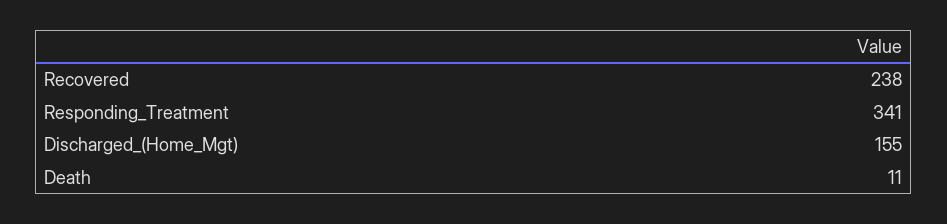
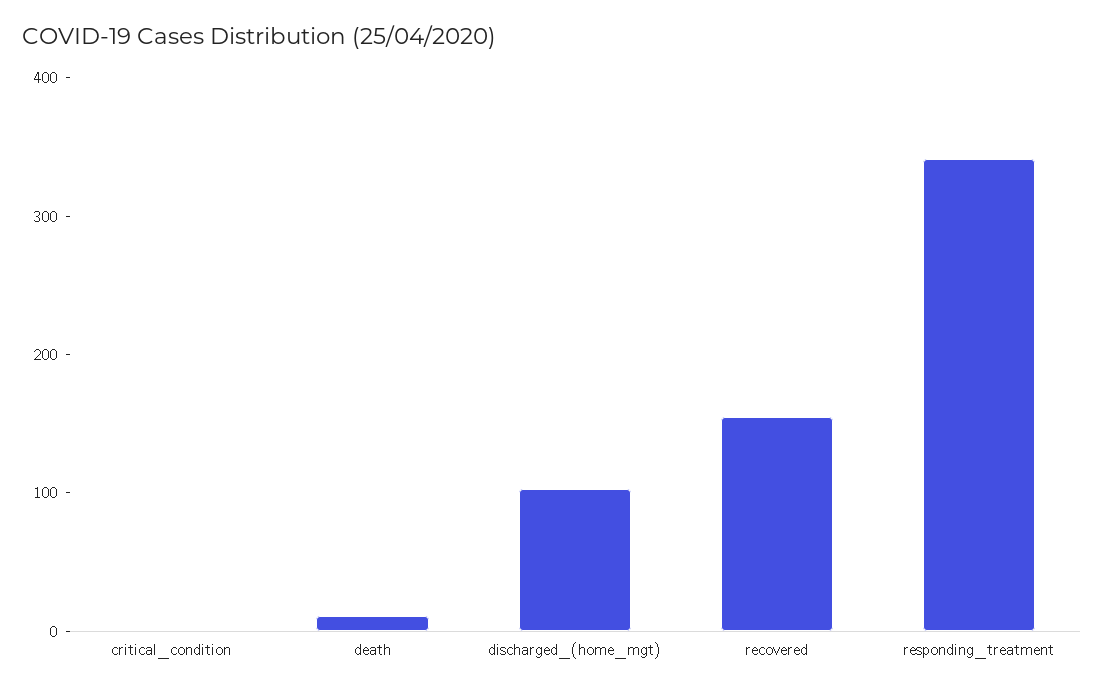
  {
-   "Recovered": 238,
+   "Recovered": 160,
    "Responding_Treatment": 341,
-   "Discharged_(Home_Mgt)": 155,
+   "Discharged_(Home_Mgt)": 100,
-   "Death": 11
+   "Death": 11,
+   "critical_condition": 0
  }

